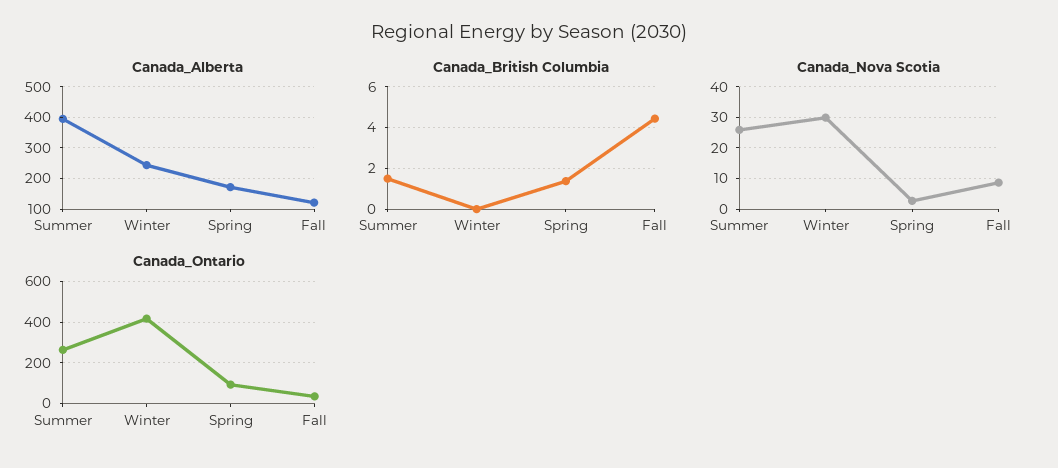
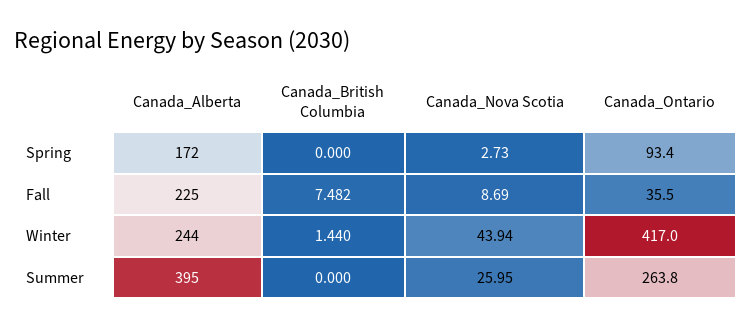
  {
    "Canada_Alberta": {
      "Summer": 395,
      "Winter": 244,
      "Spring": 172,
-     "Fall": 120
+     "Fall": 225
    },
    "Canada_British Columbia": {
-     "Summer": 1.5,
+     "Summer": 0,
-     "Winter": 0,
+     "Winter": 1.44,
-     "Spring": 1.5,
+     "Spring": 0,
-     "Fall": 4.5
+     "Fall": 7.482
    },
    "Canada_Nova Scotia": {
      "Summer": 25.95,
-     "Winter": 30,
+     "Winter": 43.94,
      "Spring": 2.73,
      "Fall": 8.69
    },
    "Canada_Ontario": {
      "Summer": 263.8,
      "Winter": 417,
      "Spring": 93.4,
      "Fall": 35.5
    }
  }

